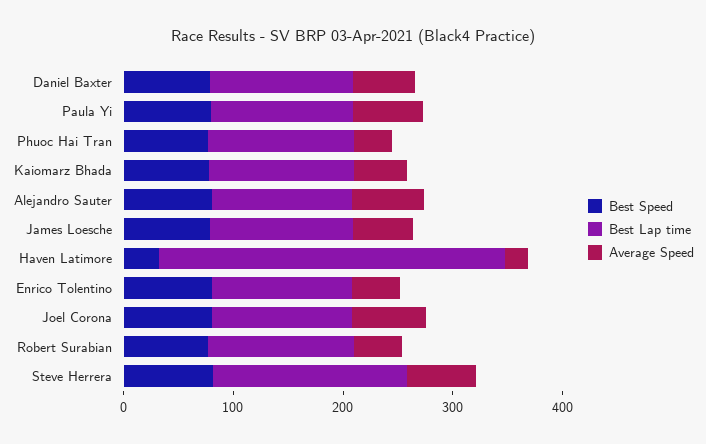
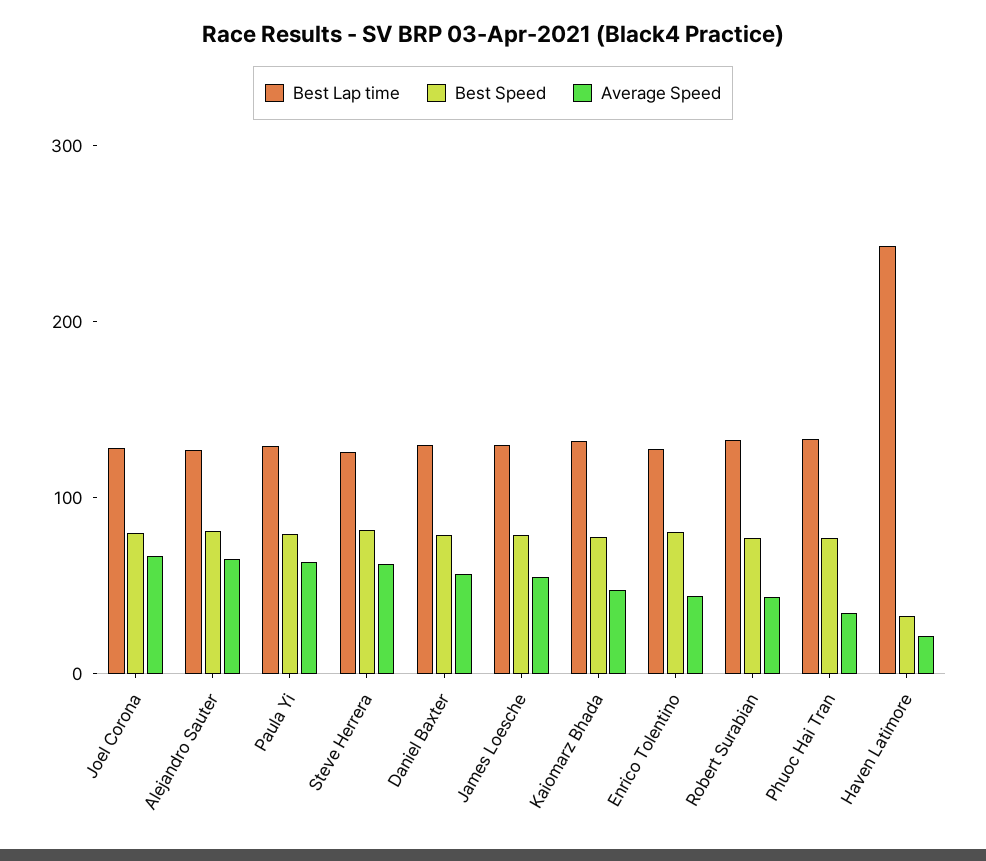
  {
    "Best Speed": {
      "Daniel Baxter": 80,
      "Paula Yi": 80,
      "Phuoc Hai Tran": 80,
      "Kaiomarz Bhada": 80,
      "Alejandro Sauter": 80,
      "James Loesche": 80,
      "Haven Latimore": 40,
      "Enrico Tolentino": 80,
      "Joel Corona": 80,
      "Robert Surabian": 80,
      "Steve Herrera": 80
    },
    "Best Lap time": {
      "Daniel Baxter": 120,
      "Paula Yi": 120,
      "Phuoc Hai Tran": 140,
      "Kaiomarz Bhada": 140,
      "Alejandro Sauter": 120,
      "James Loesche": 140,
-     "Haven Latimore": 320,
+     "Haven Latimore": 240,
      "Enrico Tolentino": 120,
      "Joel Corona": 120,
      "Robert Surabian": 140,
-     "Steve Herrera": 180
+     "Steve Herrera": 120
    },
    "Average Speed": {
      "Daniel Baxter": 60,
      "Paula Yi": 60,
      "Phuoc Hai Tran": 40,
      "Kaiomarz Bhada": 40,
      "Alejandro Sauter": 60,
      "James Loesche": 60,
      "Haven Latimore": 20,
      "Enrico Tolentino": 40,
      "Joel Corona": 60,
      "Robert Surabian": 40,
      "Steve Herrera": 60
    }
  }

